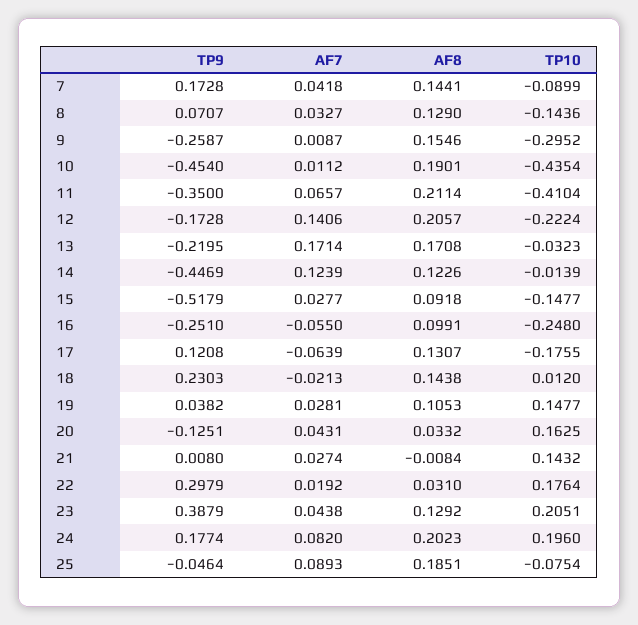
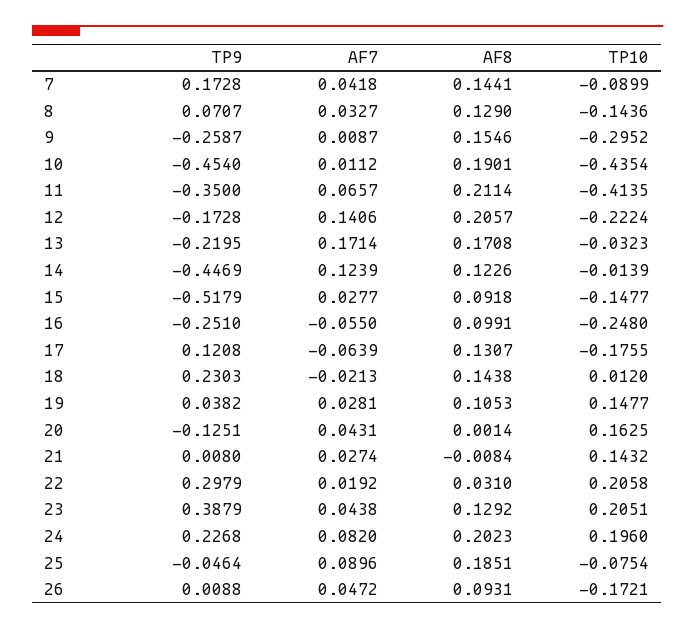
  {
    "TP9": {
      "7": 0.1728,
      "8": 0.0707,
      "9": -0.2587,
      "10": -0.454,
      "11": -0.35,
      "12": -0.1728,
      "13": -0.2195,
      "14": -0.4469,
      "15": -0.5179,
      "16": -0.251,
      "17": 0.1208,
      "18": 0.2303,
      "19": 0.0382,
      "20": -0.1251,
      "21": 0.008,
      "22": 0.2979,
      "23": 0.3879,
-     "24": 0.1774,
+     "24": 0.2268,
-     "25": -0.0464
+     "25": -0.0464,
+     "26": 0.0088
    },
    "AF7": {
      "7": 0.0418,
      "8": 0.0327,
      "9": 0.0087,
      "10": 0.0112,
      "11": 0.0657,
      "12": 0.1406,
      "13": 0.1714,
      "14": 0.1239,
      "15": 0.0277,
      "16": -0.055,
      "17": -0.0639,
      "18": -0.0213,
      "19": 0.0281,
      "20": 0.0431,
      "21": 0.0274,
      "22": 0.0192,
      "23": 0.0438,
      "24": 0.082,
-     "25": 0.0893
+     "25": 0.0896,
+     "26": 0.0472
    },
    "AF8": {
      "7": 0.1441,
      "8": 0.129,
      "9": 0.1546,
      "10": 0.1901,
      "11": 0.2114,
      "12": 0.2057,
      "13": 0.1708,
      "14": 0.1226,
      "15": 0.0918,
      "16": 0.0991,
      "17": 0.1307,
      "18": 0.1438,
      "19": 0.1053,
-     "20": 0.0332,
+     "20": 0.0014,
      "21": -0.0084,
      "22": 0.031,
      "23": 0.1292,
      "24": 0.2023,
-     "25": 0.1851
+     "25": 0.1851,
+     "26": 0.0931
    },
    "TP10": {
      "7": -0.0899,
      "8": -0.1436,
      "9": -0.2952,
      "10": -0.4354,
-     "11": -0.4104,
+     "11": -0.4135,
      "12": -0.2224,
      "13": -0.0323,
      "14": -0.0139,
      "15": -0.1477,
      "16": -0.248,
      "17": -0.1755,
      "18": 0.012,
      "19": 0.1477,
      "20": 0.1625,
      "21": 0.1432,
-     "22": 0.1764,
+     "22": 0.2058,
      "23": 0.2051,
      "24": 0.196,
-     "25": -0.0754
+     "25": -0.0754,
+     "26": -0.1721
    }
  }

